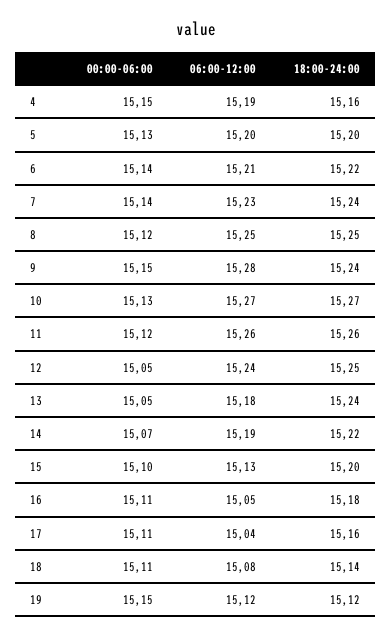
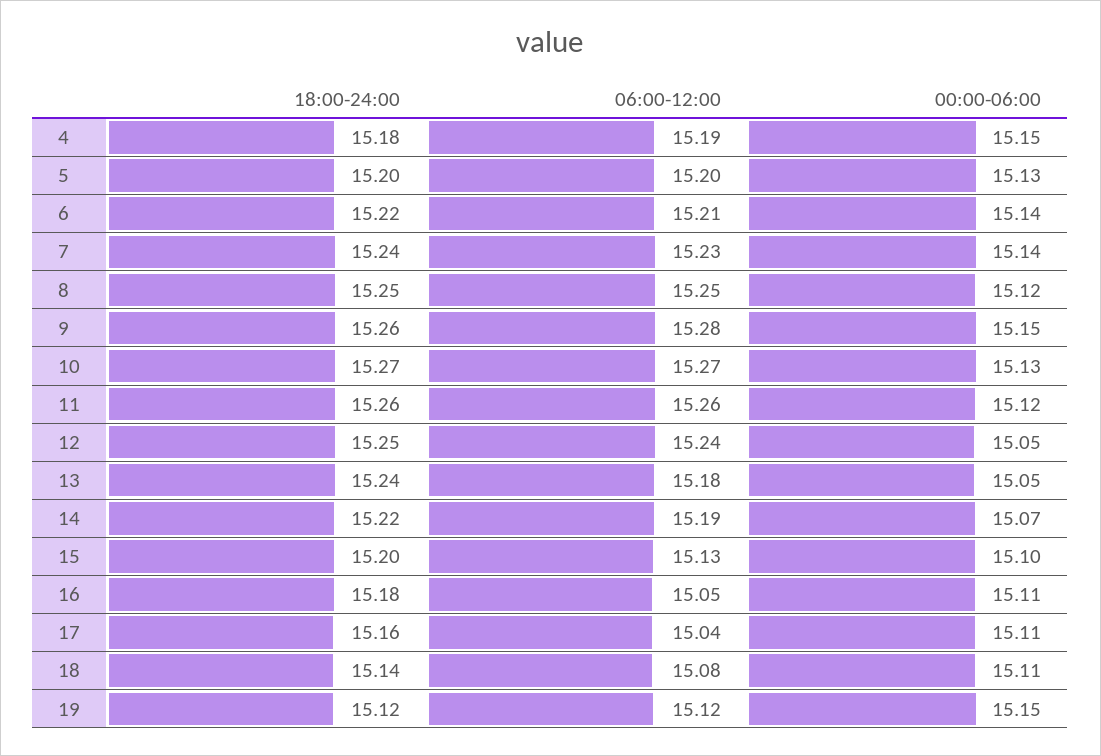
  {
    "00:00-06:00": {
      "4": 15.15,
      "5": 15.13,
      "6": 15.14,
      "7": 15.14,
      "8": 15.12,
      "9": 15.15,
      "10": 15.13,
      "11": 15.12,
      "12": 15.05,
      "13": 15.05,
      "14": 15.07,
      "15": 15.1,
      "16": 15.11,
      "17": 15.11,
      "18": 15.11,
      "19": 15.15
    },
    "06:00-12:00": {
      "4": 15.19,
      "5": 15.2,
      "6": 15.21,
      "7": 15.23,
      "8": 15.25,
      "9": 15.28,
      "10": 15.27,
      "11": 15.26,
      "12": 15.24,
      "13": 15.18,
      "14": 15.19,
      "15": 15.13,
      "16": 15.05,
      "17": 15.04,
      "18": 15.08,
      "19": 15.12
    },
    "18:00-24:00": {
-     "4": 15.16,
+     "4": 15.18,
      "5": 15.2,
      "6": 15.22,
      "7": 15.24,
      "8": 15.25,
-     "9": 15.24,
+     "9": 15.26,
      "10": 15.27,
      "11": 15.26,
      "12": 15.25,
      "13": 15.24,
      "14": 15.22,
      "15": 15.2,
      "16": 15.18,
      "17": 15.16,
      "18": 15.14,
      "19": 15.12
    }
  }

